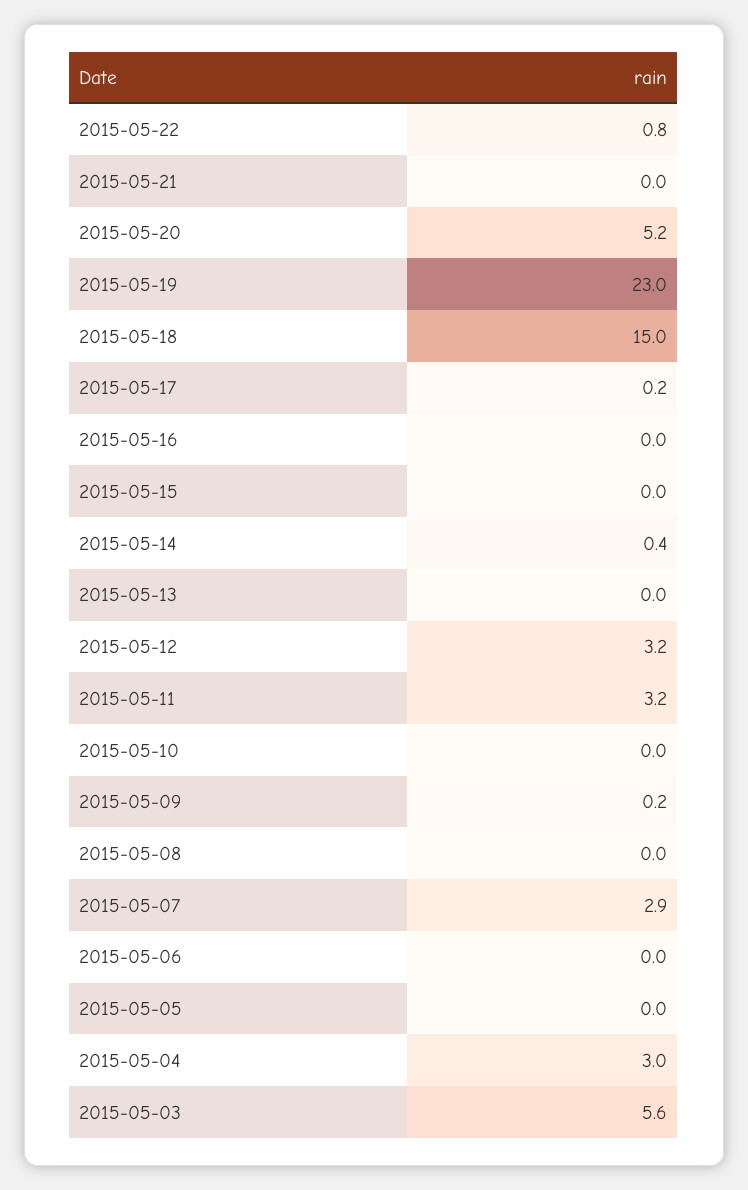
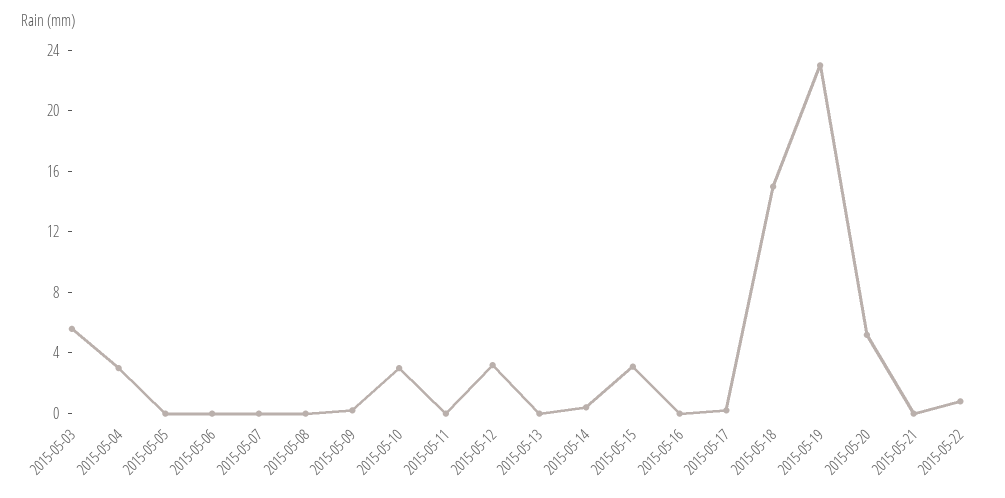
  {
    "2015-05-22": 0.8,
    "2015-05-21": 0,
    "2015-05-20": 5.2,
    "2015-05-19": 23,
    "2015-05-18": 15,
    "2015-05-17": 0.2,
    "2015-05-16": 0,
-   "2015-05-15": 0,
+   "2015-05-15": 3,
    "2015-05-14": 0.4,
    "2015-05-13": 0,
    "2015-05-12": 3.2,
-   "2015-05-11": 3.2,
+   "2015-05-11": 0,
-   "2015-05-10": 0,
+   "2015-05-10": 3,
    "2015-05-09": 0.2,
    "2015-05-08": 0,
-   "2015-05-07": 2.9,
+   "2015-05-07": 0,
    "2015-05-06": 0,
    "2015-05-05": 0,
    "2015-05-04": 3,
    "2015-05-03": 5.6
  }

